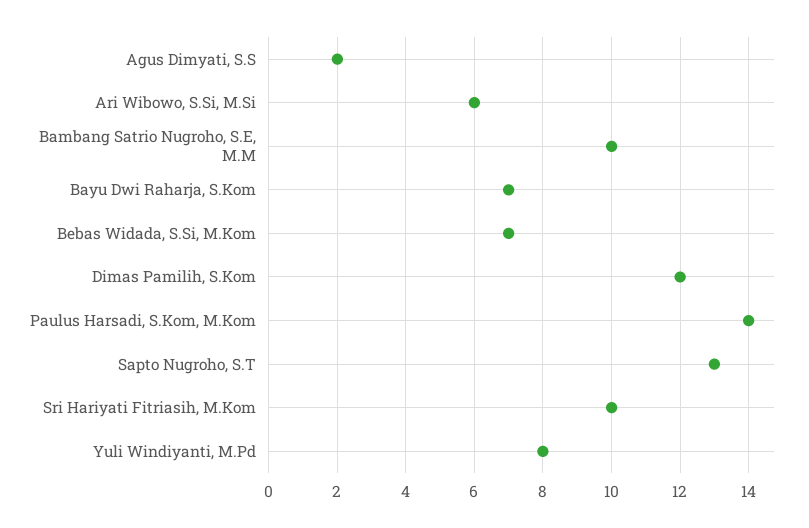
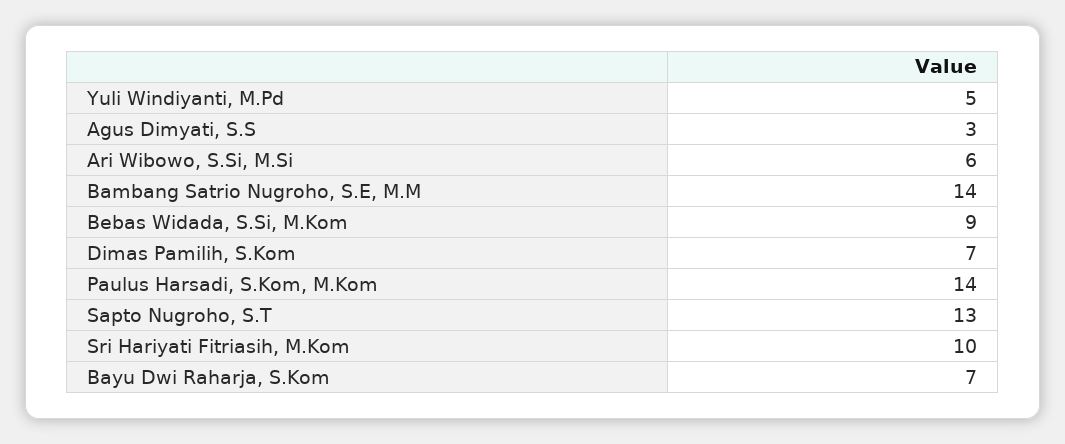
  {
-   "Agus Dimyati, S.S": 2,
+   "Agus Dimyati, S.S": 3,
    "Ari Wibowo, S.Si, M.Si": 6,
-   "Bambang Satrio Nugroho, S.E, M.M": 10,
+   "Bambang Satrio Nugroho, S.E, M.M": 14,
    "Bayu Dwi Raharja, S.Kom": 7,
-   "Bebas Widada, S.Si, M.Kom": 7,
+   "Bebas Widada, S.Si, M.Kom": 9,
-   "Dimas Pamilih, S.Kom": 12,
+   "Dimas Pamilih, S.Kom": 7,
    "Paulus Harsadi, S.Kom, M.Kom": 14,
    "Sapto Nugroho, S.T": 13,
    "Sri Hariyati Fitriasih, M.Kom": 10,
-   "Yuli Windiyanti, M.Pd": 8
+   "Yuli Windiyanti, M.Pd": 5
  }

